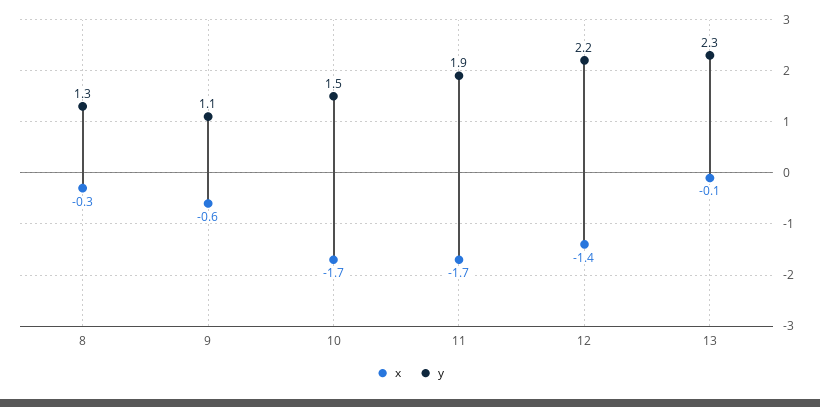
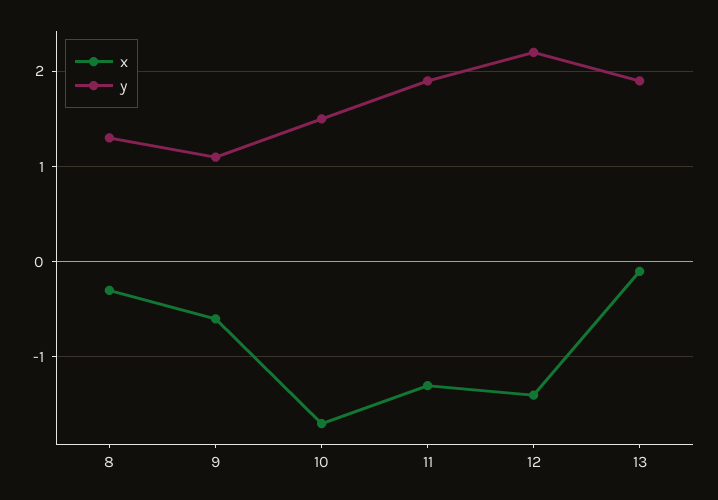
  {
    "x": {
      "8": -0.3,
      "9": -0.6,
      "10": -1.7,
-     "11": -1.7,
+     "11": -1.3,
      "12": -1.4,
      "13": -0.1
    },
    "y": {
      "8": 1.3,
      "9": 1.1,
      "10": 1.5,
      "11": 1.9,
      "12": 2.2,
-     "13": 2.3
+     "13": 1.9
    }
  }

